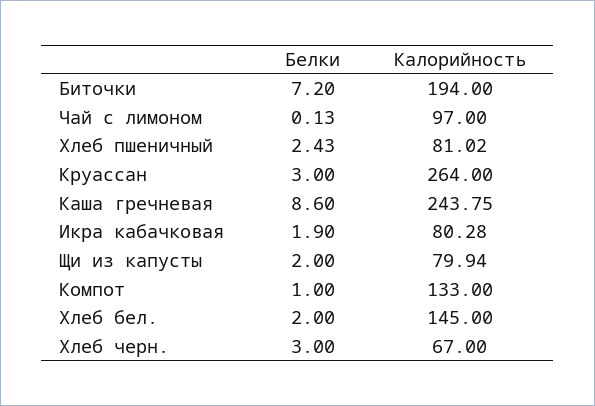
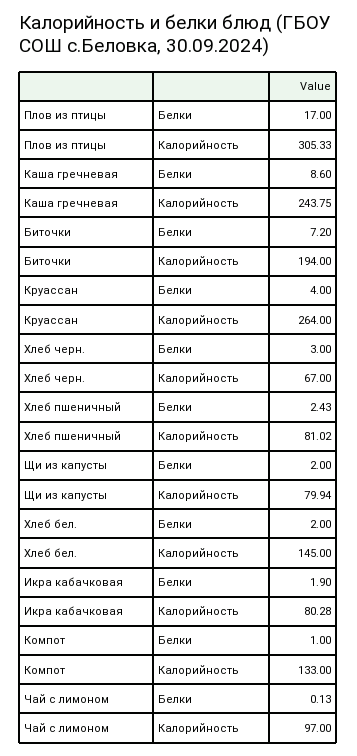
  {
    "Белки": {
      "Биточки": 7.2,
      "Чай с лимоном": 0.13,
      "Хлеб пшеничный": 2.43,
-     "Круассан": 3,
+     "Круассан": 4,
      "Каша гречневая": 8.6,
      "Икра кабачковая": 1.9,
      "Щи из капусты": 2,
      "Компот": 1,
      "Хлеб бел.": 2,
-     "Хлеб черн.": 3
+     "Хлеб черн.": 3,
+     "Плов из птицы": 17
    },
    "Калорийность": {
      "Биточки": 194,
      "Чай с лимоном": 97,
      "Хлеб пшеничный": 81.02,
      "Круассан": 264,
      "Каша гречневая": 243.75,
      "Икра кабачковая": 80.28,
      "Щи из капусты": 79.94,
      "Компот": 133,
      "Хлеб бел.": 145,
-     "Хлеб черн.": 67
+     "Хлеб черн.": 67,
+     "Плов из птицы": 305.33
    }
  }

